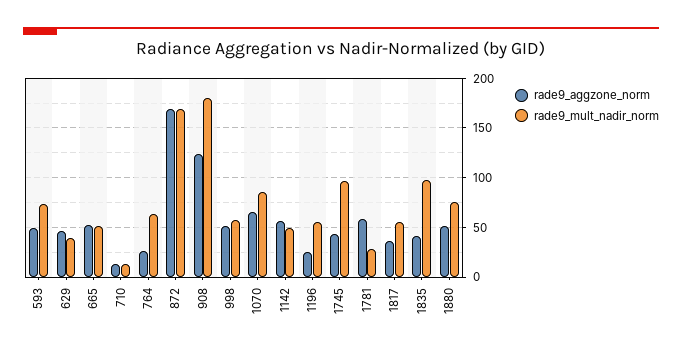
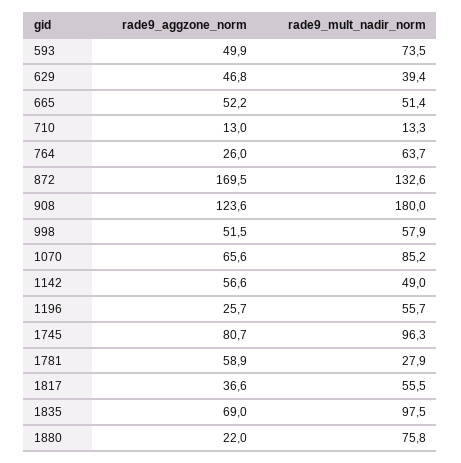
  {
    "rade9_aggzone_norm": {
      "593": 49.9,
      "629": 46.8,
      "665": 52.2,
      "710": 13,
      "764": 26,
      "872": 169.5,
      "908": 123.6,
      "998": 51.5,
      "1070": 65.6,
      "1142": 56.6,
      "1196": 25.7,
-     "1745": 40,
+     "1745": 80.7,
      "1781": 58.9,
      "1817": 36.6,
-     "1835": 40,
+     "1835": 69,
-     "1880": 50
+     "1880": 22
    },
    "rade9_mult_nadir_norm": {
      "593": 73.5,
      "629": 39.4,
      "665": 51.4,
      "710": 13.3,
      "764": 63.7,
-     "872": 170,
+     "872": 132.6,
      "908": 180,
      "998": 57.9,
      "1070": 85.2,
      "1142": 49,
      "1196": 55.7,
      "1745": 96.3,
      "1781": 27.9,
      "1817": 55.5,
      "1835": 97.5,
      "1880": 75.8
    }
  }

